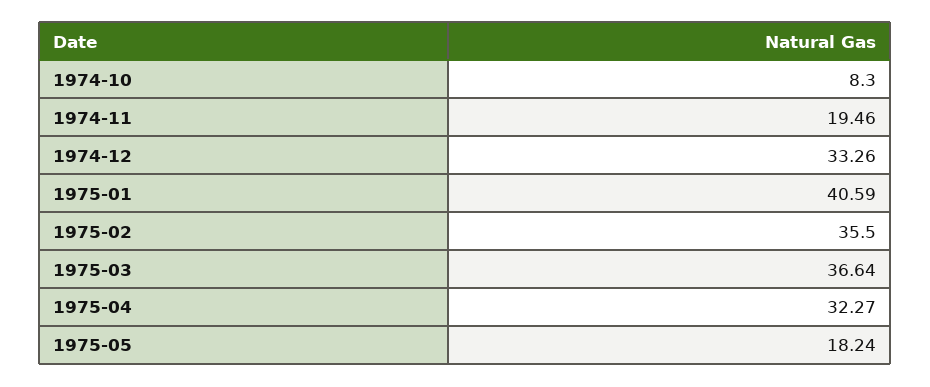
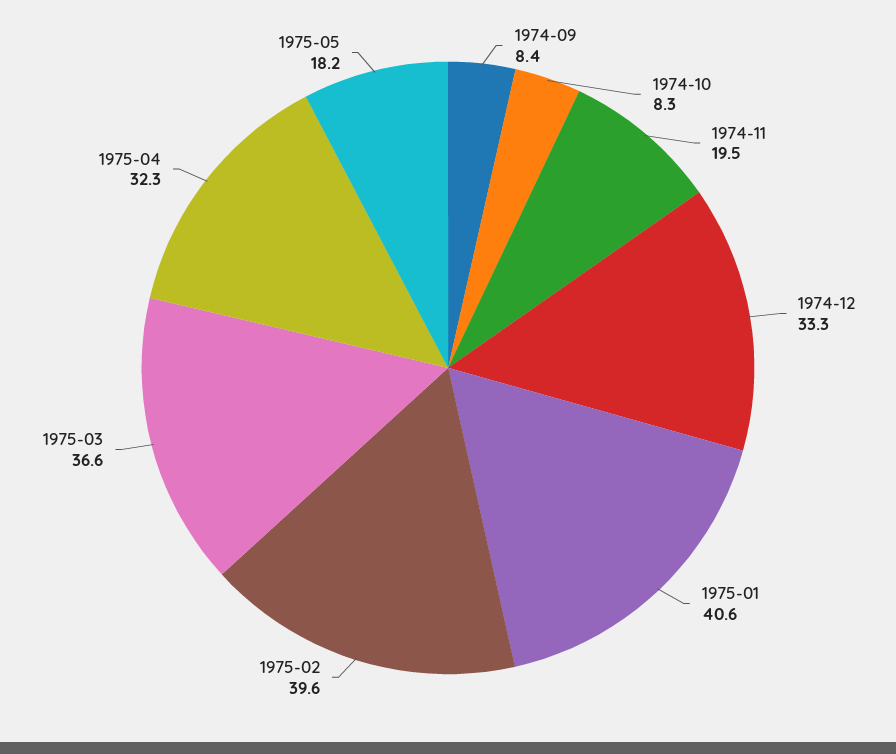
  {
    "1974-10": 8.3,
    "1974-11": 19.46,
    "1974-12": 33.26,
    "1975-01": 40.59,
-   "1975-02": 35.5,
+   "1975-02": 39.6,
    "1975-03": 36.64,
    "1975-04": 32.27,
-   "1975-05": 18.24
+   "1975-05": 18.24,
+   "1974-09": 8.4
  }

